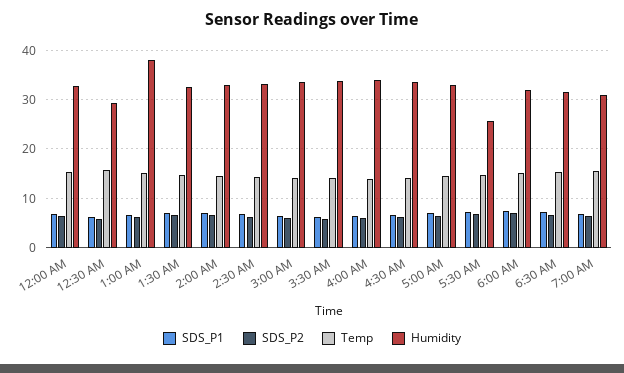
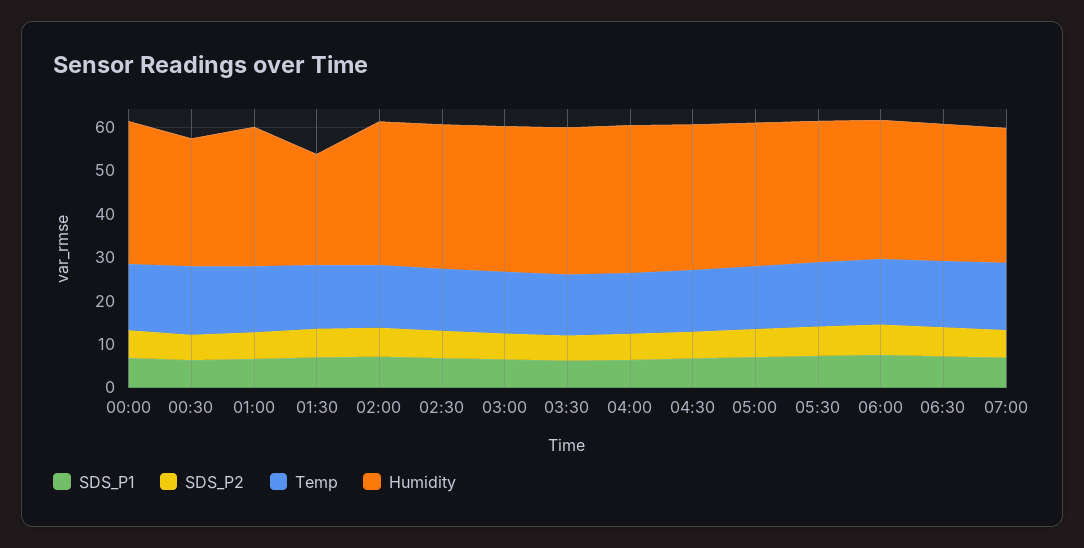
  {
    "SDS_P1": {
      "12:00 AM": 6,
      "12:30 AM": 6,
      "1:00 AM": 6,
      "1:30 AM": 6,
      "2:00 AM": 8,
      "2:30 AM": 6,
      "3:00 AM": 6,
      "3:30 AM": 6,
      "4:00 AM": 6,
      "4:30 AM": 6,
      "5:00 AM": 8,
      "5:30 AM": 8,
      "6:00 AM": 8,
      "6:30 AM": 8,
      "7:00 AM": 6
    },
    "SDS_P2": {
      "12:00 AM": 6,
      "12:30 AM": 6,
      "1:00 AM": 6,
      "1:30 AM": 6,
      "2:00 AM": 6,
      "2:30 AM": 6,
      "3:00 AM": 6,
      "3:30 AM": 6,
      "4:00 AM": 6,
      "4:30 AM": 6,
      "5:00 AM": 6,
      "5:30 AM": 6,
      "6:00 AM": 8,
      "6:30 AM": 6,
      "7:00 AM": 6
    },
    "Temp": {
      "12:00 AM": 16,
      "12:30 AM": 16,
      "1:00 AM": 16,
      "1:30 AM": 14,
      "2:00 AM": 14,
      "2:30 AM": 14,
      "3:00 AM": 14,
      "3:30 AM": 14,
      "4:00 AM": 14,
      "4:30 AM": 14,
      "5:00 AM": 14,
      "5:30 AM": 14,
      "6:00 AM": 16,
      "6:30 AM": 16,
      "7:00 AM": 16
    },
    "Humidity": {
      "12:00 AM": 32,
      "12:30 AM": 30,
-     "1:00 AM": 38,
+     "1:00 AM": 32,
-     "1:30 AM": 32,
+     "1:30 AM": 26,
      "2:00 AM": 34,
      "2:30 AM": 34,
      "3:00 AM": 34,
      "3:30 AM": 34,
      "4:00 AM": 34,
      "4:30 AM": 34,
      "5:00 AM": 34,
-     "5:30 AM": 26,
+     "5:30 AM": 32,
      "6:00 AM": 32,
      "6:30 AM": 32,
      "7:00 AM": 32
    }
  }

